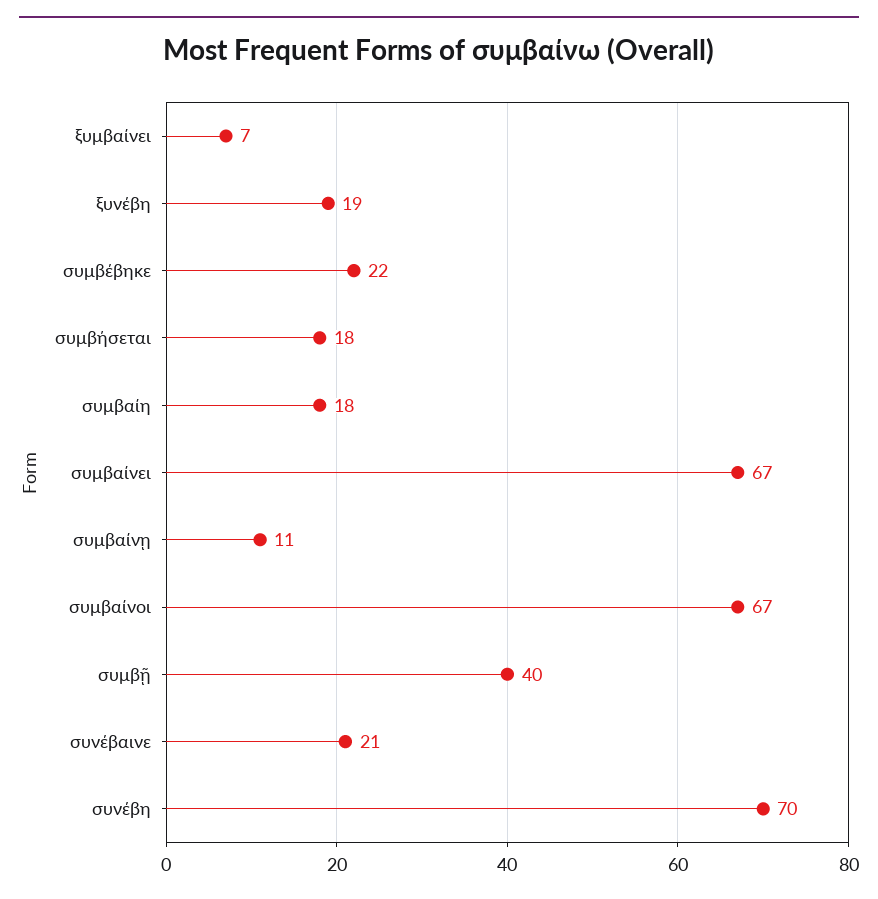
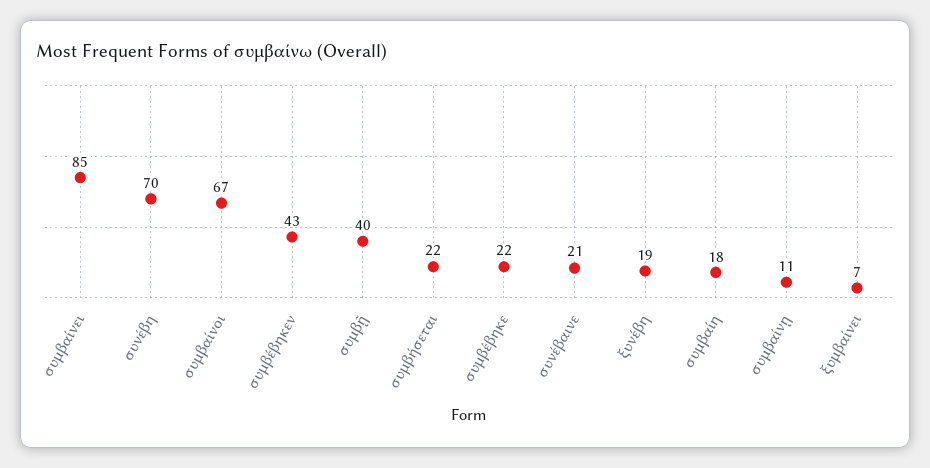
  {
    "ξυμβαίνει": 7,
    "ξυνέβη": 19,
    "συμβέβηκε": 22,
-   "συμβήσεται": 18,
+   "συμβήσεται": 22,
    "συμβαίη": 18,
-   "συμβαίνει": 67,
+   "συμβαίνει": 85,
    "συμβαίνῃ": 11,
    "συμβαίνοι": 67,
    "συμβῇ": 40,
    "συνέβαινε": 21,
-   "συνέβη": 70
+   "συνέβη": 70,
+   "συμβέβηκεν": 43
  }

